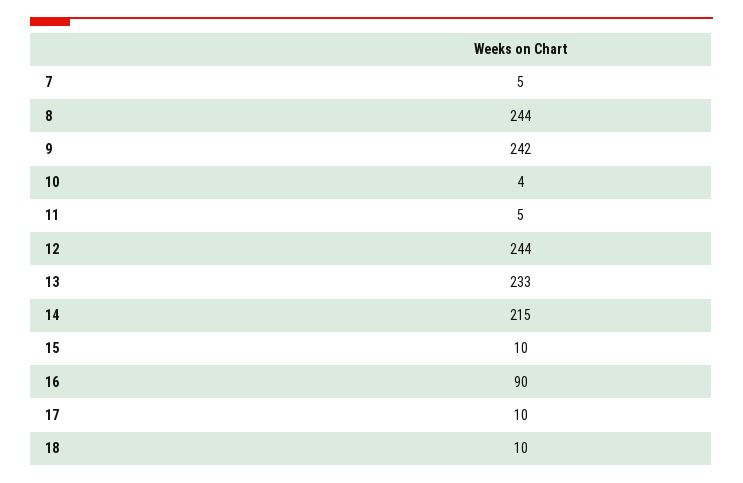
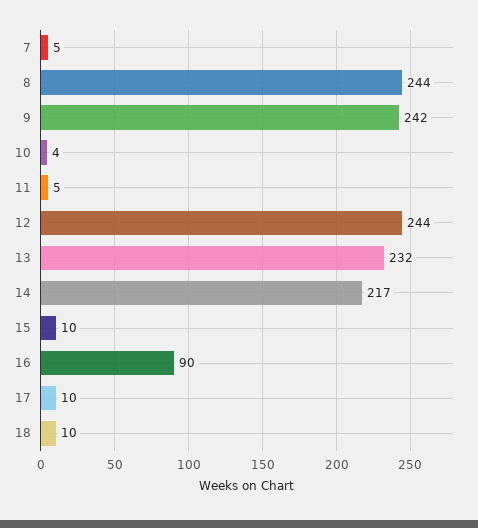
  {
    "7": 5,
    "8": 244,
    "9": 242,
    "10": 4,
    "11": 5,
    "12": 244,
-   "13": 233,
+   "13": 232,
-   "14": 215,
+   "14": 217,
    "15": 10,
    "16": 90,
    "17": 10,
    "18": 10
  }

